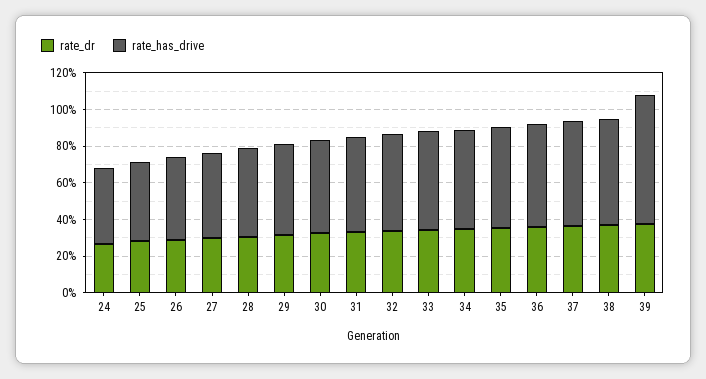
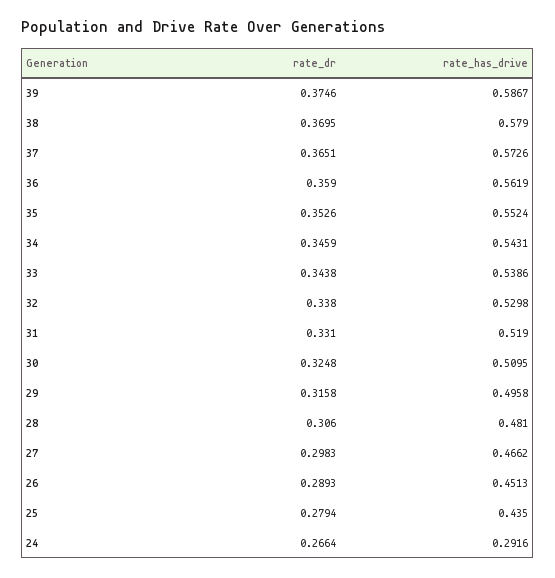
  {
    "rate_dr": {
      "24": 0.2664,
      "25": 0.2794,
      "26": 0.2893,
      "27": 0.2983,
      "28": 0.306,
      "29": 0.3158,
      "30": 0.3248,
      "31": 0.331,
      "32": 0.338,
      "33": 0.3438,
      "34": 0.3459,
      "35": 0.3526,
      "36": 0.359,
      "37": 0.3651,
      "38": 0.3695,
      "39": 0.3746
    },
    "rate_has_drive": {
-     "24": 0.4,
+     "24": 0.2916,
      "25": 0.435,
      "26": 0.4513,
      "27": 0.4662,
      "28": 0.481,
      "29": 0.4958,
      "30": 0.5095,
      "31": 0.519,
      "32": 0.5298,
      "33": 0.5386,
      "34": 0.5431,
      "35": 0.5524,
      "36": 0.5619,
      "37": 0.5726,
      "38": 0.579,
-     "39": 0.7
+     "39": 0.5867
    }
  }

